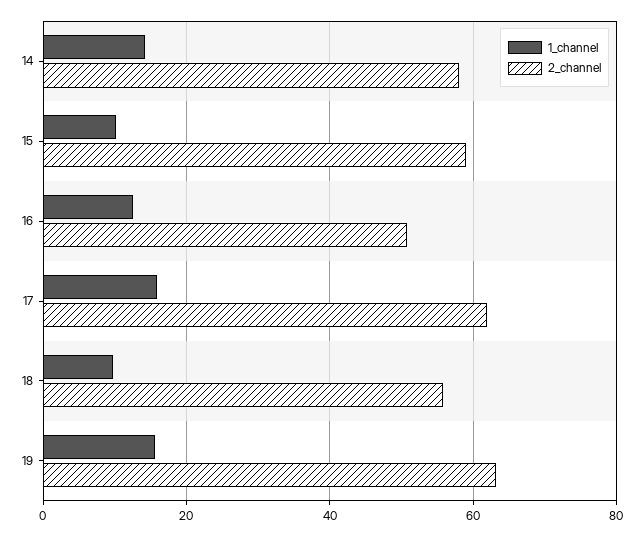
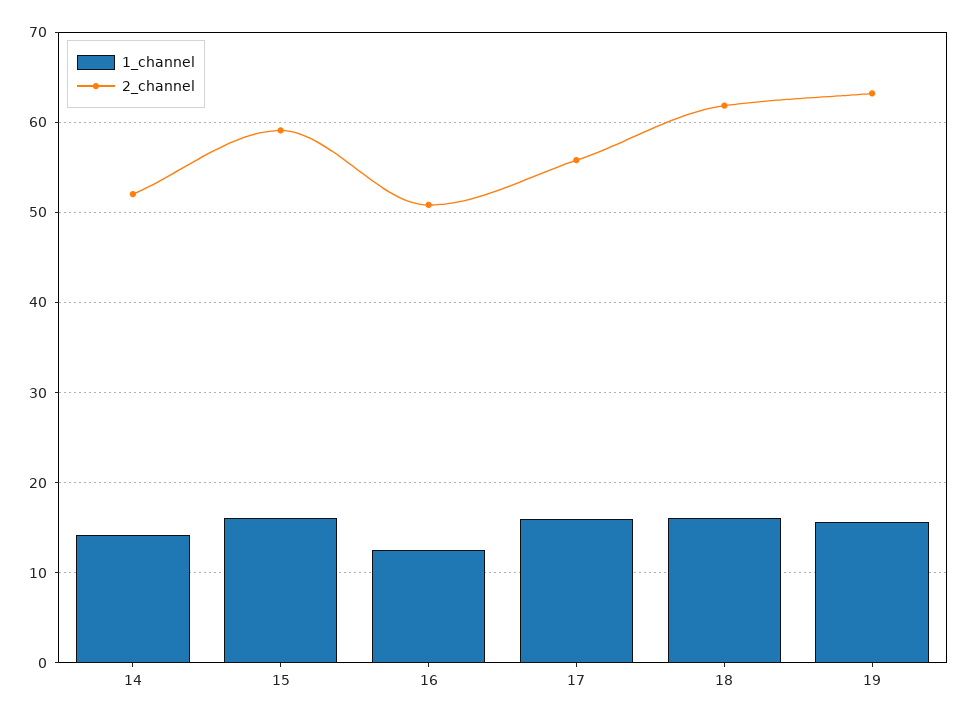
  {
    "1_channel": {
      "14": 14,
-     "15": 10,
+     "15": 16,
      "16": 12,
      "17": 16,
-     "18": 10,
+     "18": 16,
      "19": 16
    },
    "2_channel": {
-     "14": 58,
+     "14": 52,
      "15": 59,
      "16": 51,
-     "17": 62,
+     "17": 56,
-     "18": 56,
+     "18": 62,
      "19": 63
    }
  }

